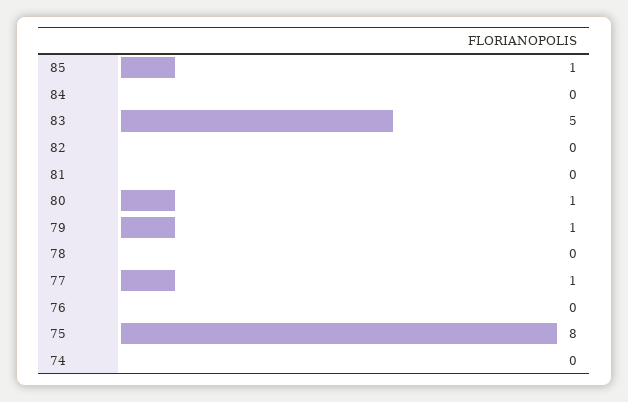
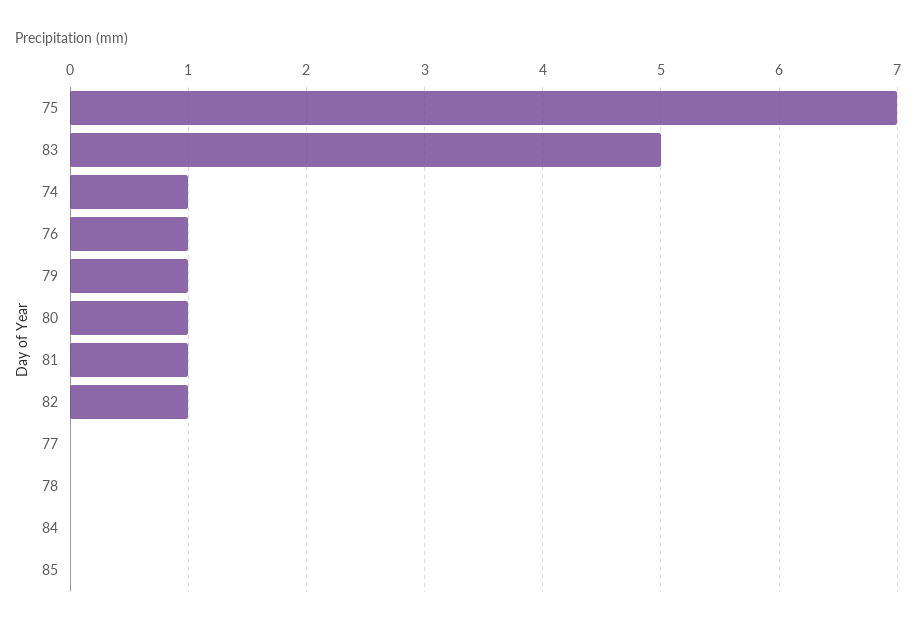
  {
-   "85": 1,
+   "85": 0,
    "84": 0,
    "83": 5,
-   "82": 0,
+   "82": 1,
-   "81": 0,
+   "81": 1,
    "80": 1,
    "79": 1,
    "78": 0,
-   "77": 1,
+   "77": 0,
-   "76": 0,
+   "76": 1,
-   "75": 8,
+   "75": 7,
-   "74": 0
+   "74": 1
  }

